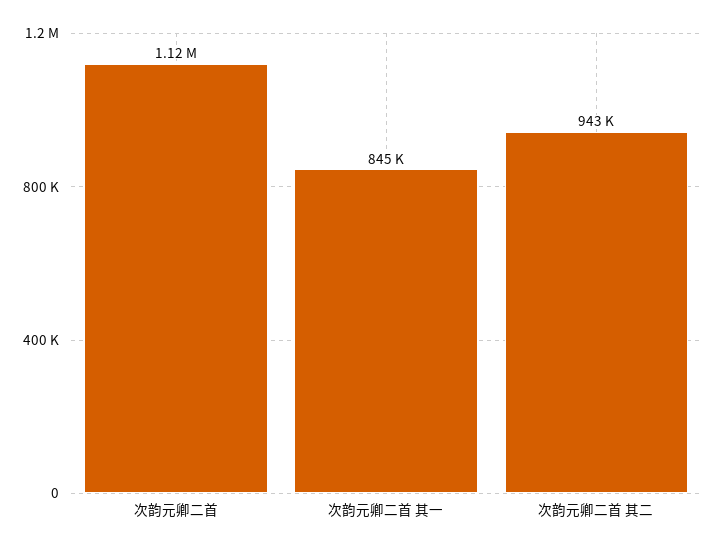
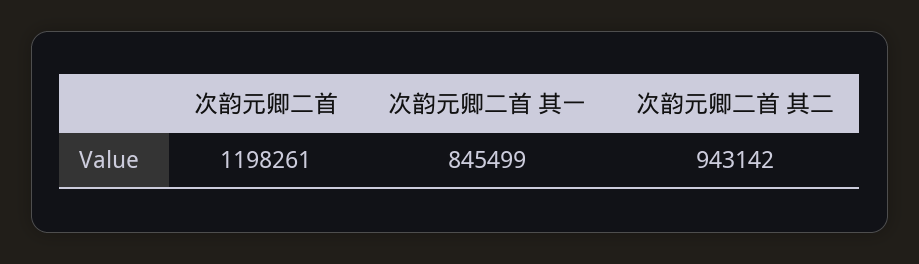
  {
-   "次韵元卿二首": 1120000,
+   "次韵元卿二首": 1198261,
    "次韵元卿二首 其一": 845499,
    "次韵元卿二首 其二": 943142
  }

